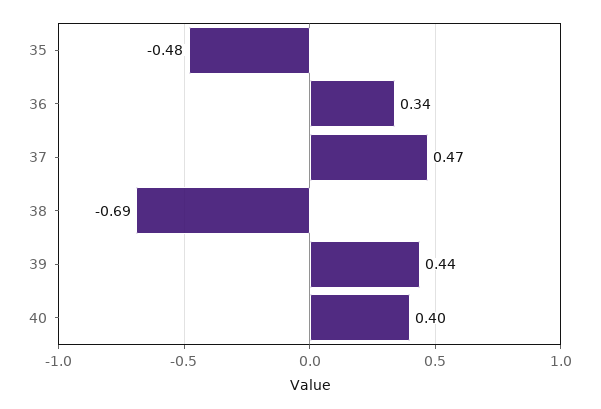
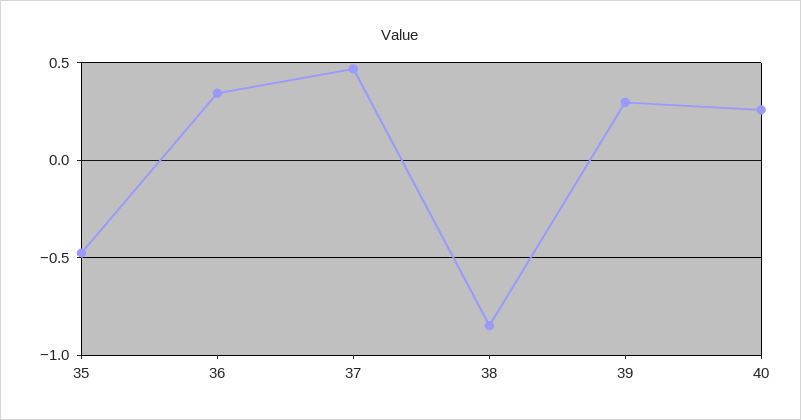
  {
    "35": -0.48,
    "36": 0.34,
    "37": 0.47,
-   "38": -0.69,
+   "38": -0.85,
-   "39": 0.44,
+   "39": 0.3,
-   "40": 0.4
+   "40": 0.25
  }

